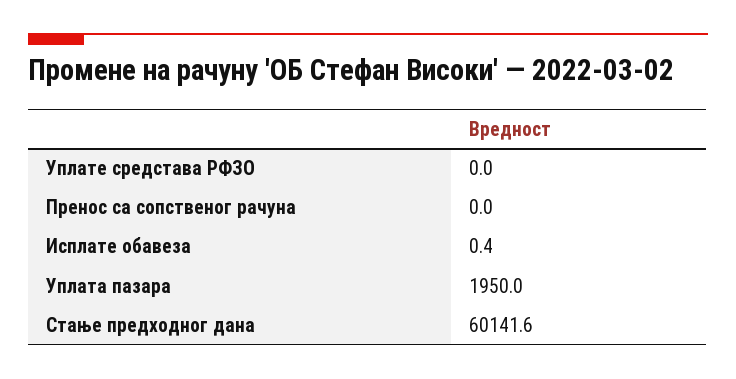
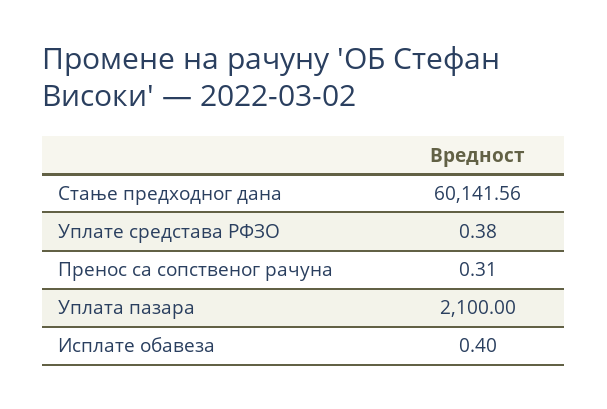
  {
-   "Уплате средстава РФЗО": 0,
+   "Уплате средстава РФЗО": 0.38,
-   "Пренос са сопственог рачуна": 0,
+   "Пренос са сопственог рачуна": 0.31,
    "Исплате обавеза": 0.4,
-   "Уплата пазара": 1950,
+   "Уплата пазара": 2100,
    "Стање предходног дана": 60141.56
  }

